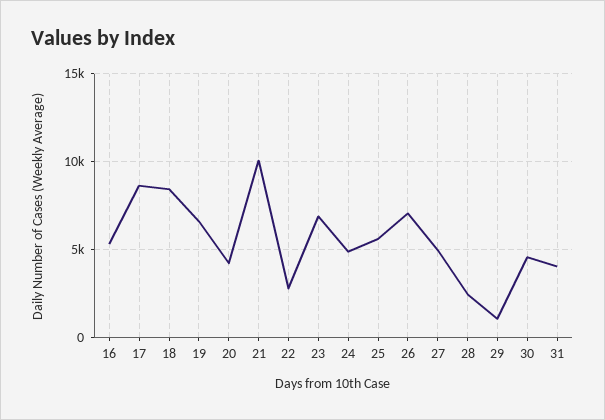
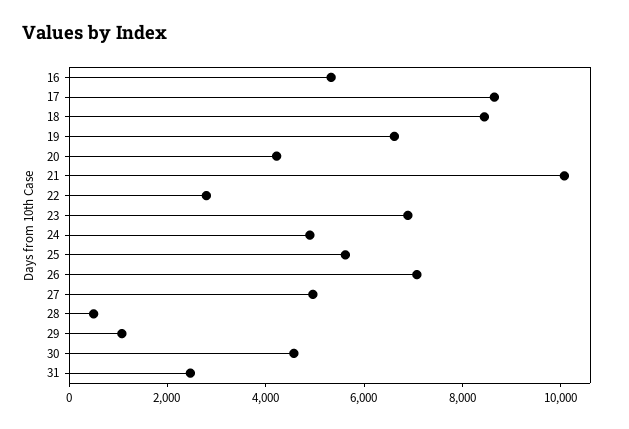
  {
    "16": 5500,
    "17": 8500,
    "18": 8500,
    "19": 6500,
    "20": 4000,
    "21": 10000,
    "22": 3000,
    "23": 7000,
    "24": 5000,
    "25": 5500,
    "26": 7000,
    "27": 5000,
-   "28": 2500,
+   "28": 500,
    "29": 1000,
    "30": 4500,
-   "31": 4000
+   "31": 2500
  }

